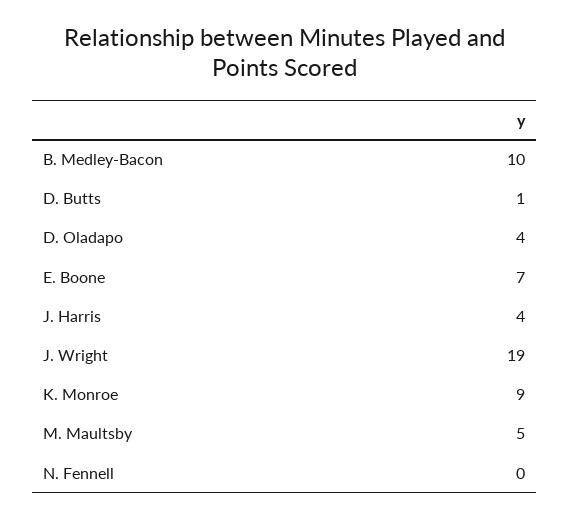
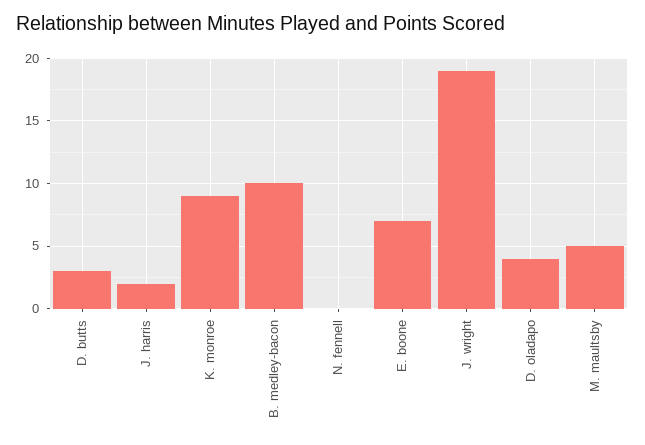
  {
    "B. Medley-Bacon": 10,
-   "D. Butts": 1,
+   "D. Butts": 3,
    "D. Oladapo": 4,
    "E. Boone": 7,
-   "J. Harris": 4,
+   "J. Harris": 2,
    "J. Wright": 19,
    "K. Monroe": 9,
    "M. Maultsby": 5,
    "N. Fennell": 0
  }

